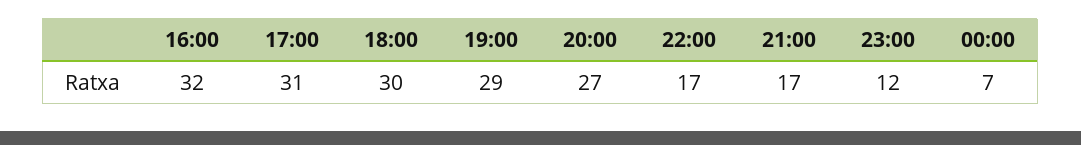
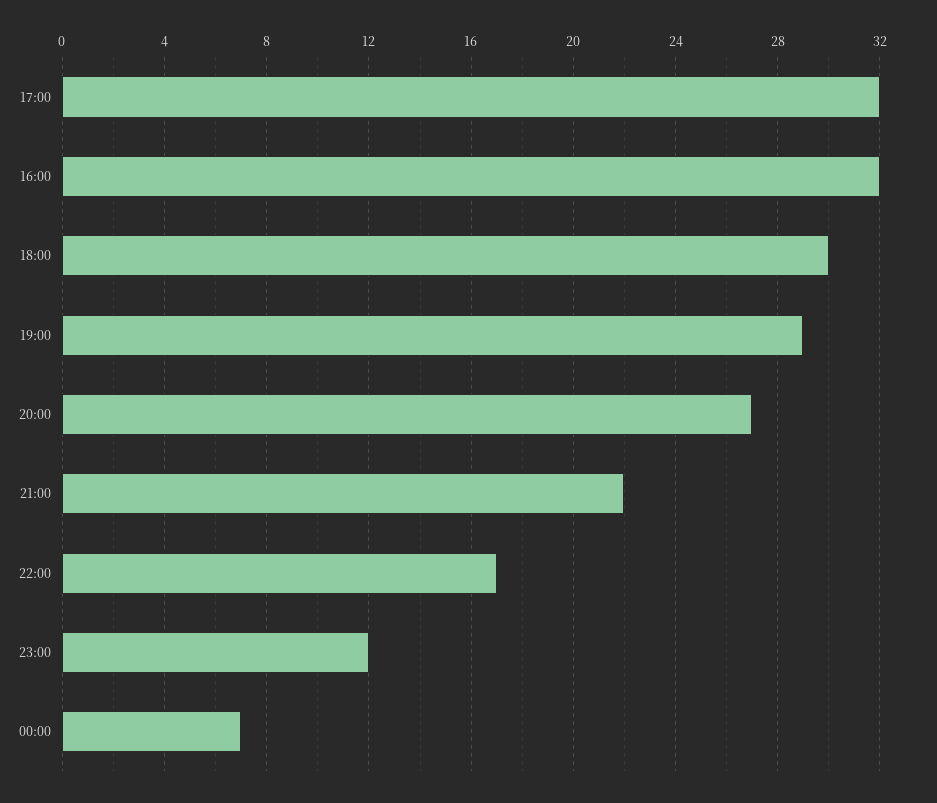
  {
    "16:00": 32,
-   "17:00": 31,
+   "17:00": 32,
    "18:00": 30,
    "19:00": 29,
    "20:00": 27,
    "22:00": 17,
-   "21:00": 17,
+   "21:00": 22,
    "23:00": 12,
    "00:00": 7
  }

